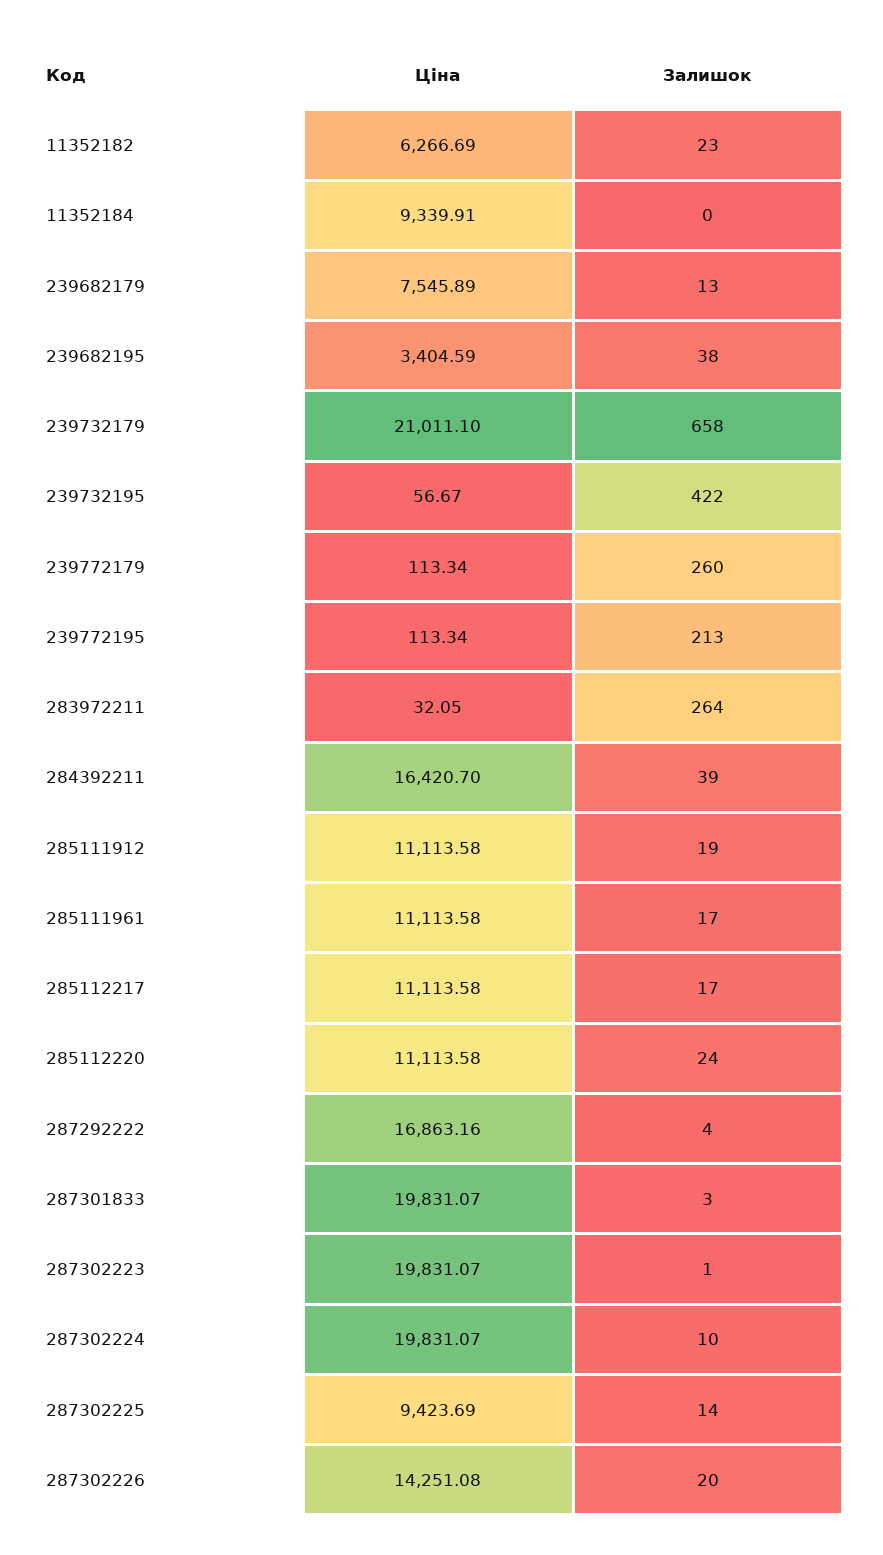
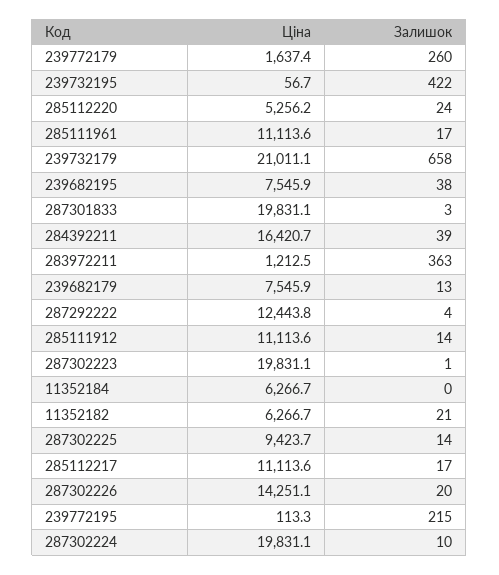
  {
    "Ціна": {
      "11352182": 6266.69,
-     "11352184": 9339.91,
+     "11352184": 6266.7,
      "239682179": 7545.89,
-     "239682195": 3404.59,
+     "239682195": 7545.9,
      "239732179": 21011.1,
      "239732195": 56.67,
-     "239772179": 113.34,
+     "239772179": 1637.4,
      "239772195": 113.34,
-     "283972211": 32.05,
+     "283972211": 1212.5,
      "284392211": 16420.7,
      "285111912": 11113.58,
      "285111961": 11113.58,
      "285112217": 11113.58,
-     "285112220": 11113.58,
+     "285112220": 5256.2,
-     "287292222": 16863.16,
+     "287292222": 12443.8,
      "287301833": 19831.07,
      "287302223": 19831.07,
      "287302224": 19831.07,
      "287302225": 9423.69,
      "287302226": 14251.08
    },
    "Залишок": {
-     "11352182": 23,
+     "11352182": 21,
      "11352184": 0,
      "239682179": 13,
      "239682195": 38,
      "239732179": 658,
      "239732195": 422,
      "239772179": 260,
-     "239772195": 213,
+     "239772195": 215,
-     "283972211": 264,
+     "283972211": 363,
      "284392211": 39,
-     "285111912": 19,
+     "285111912": 14,
      "285111961": 17,
      "285112217": 17,
      "285112220": 24,
      "287292222": 4,
      "287301833": 3,
      "287302223": 1,
      "287302224": 10,
      "287302225": 14,
      "287302226": 20
    }
  }

